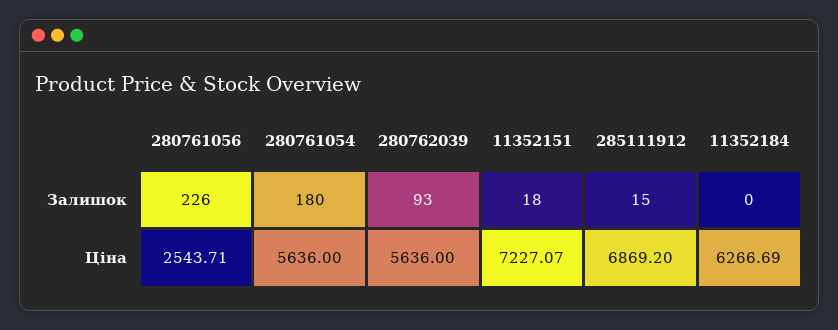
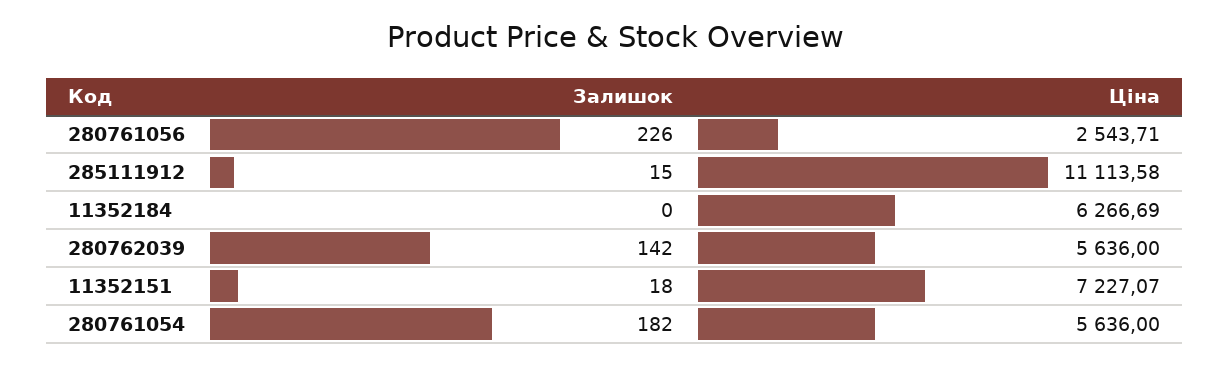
  {
    "280761056": {
      "Залишок": 226,
      "Ціна": 2543.71
    },
    "280761054": {
-     "Залишок": 180,
+     "Залишок": 182,
      "Ціна": 5636
    },
    "280762039": {
-     "Залишок": 93,
+     "Залишок": 142,
      "Ціна": 5636
    },
    "11352151": {
      "Залишок": 18,
      "Ціна": 7227.07
    },
    "285111912": {
      "Залишок": 15,
-     "Ціна": 6869.2
+     "Ціна": 11113.58
    },
    "11352184": {
      "Залишок": 0,
      "Ціна": 6266.69
    }
  }

